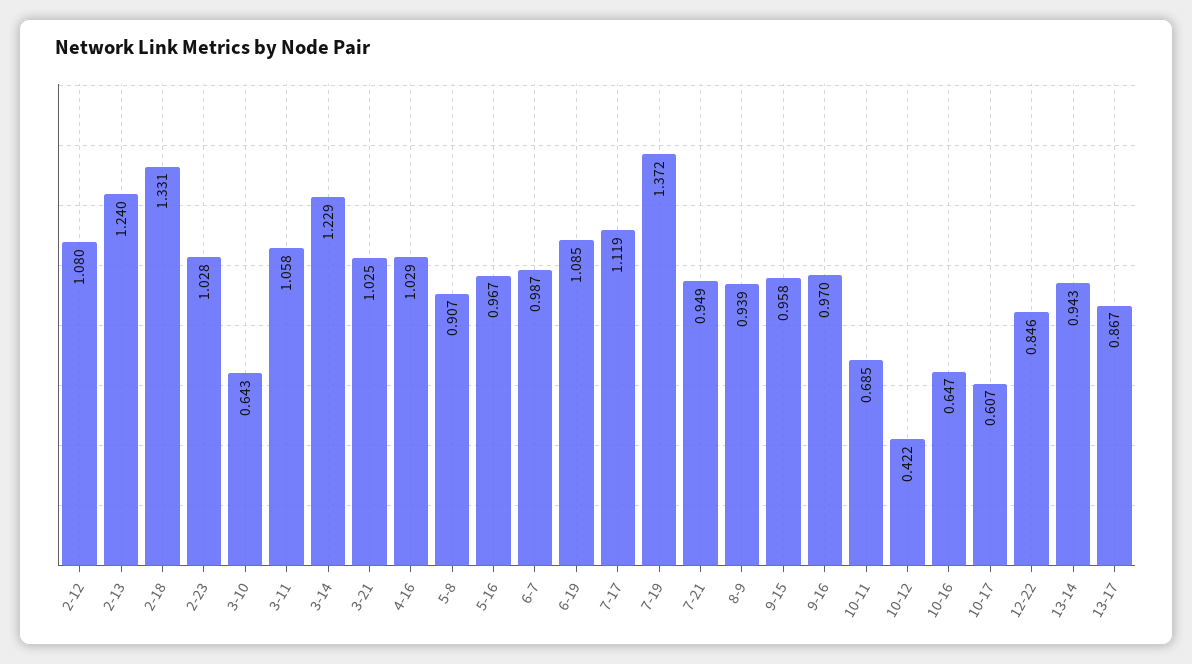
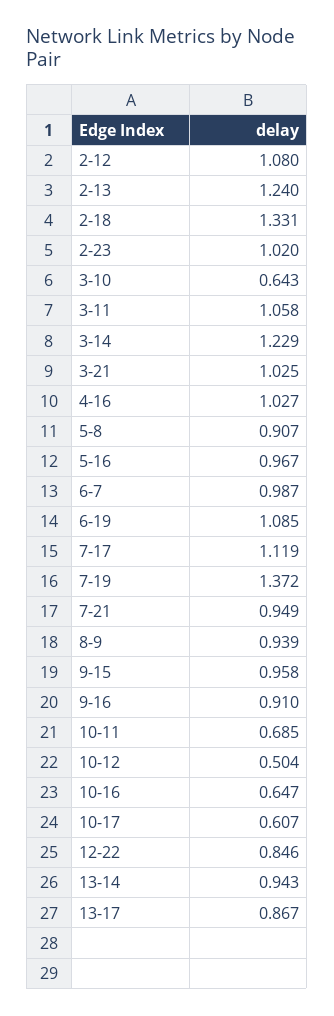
  {
    "2-12": 1.08,
    "2-13": 1.24,
    "2-18": 1.331,
-   "2-23": 1.028,
+   "2-23": 1.02,
    "3-10": 0.643,
    "3-11": 1.058,
    "3-14": 1.229,
    "3-21": 1.025,
-   "4-16": 1.029,
+   "4-16": 1.027,
    "5-8": 0.907,
    "5-16": 0.967,
    "6-7": 0.987,
    "6-19": 1.085,
    "7-17": 1.119,
    "7-19": 1.372,
    "7-21": 0.949,
    "8-9": 0.939,
    "9-15": 0.958,
-   "9-16": 0.97,
+   "9-16": 0.91,
    "10-11": 0.685,
-   "10-12": 0.422,
+   "10-12": 0.504,
    "10-16": 0.647,
    "10-17": 0.607,
    "12-22": 0.846,
    "13-14": 0.943,
    "13-17": 0.867
  }

